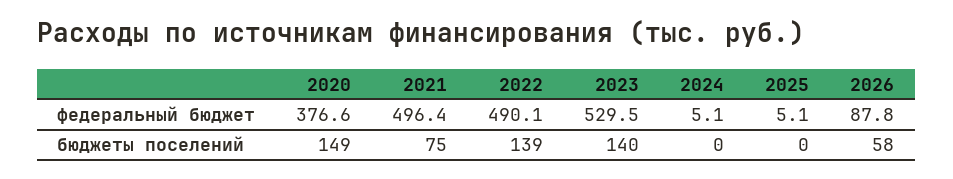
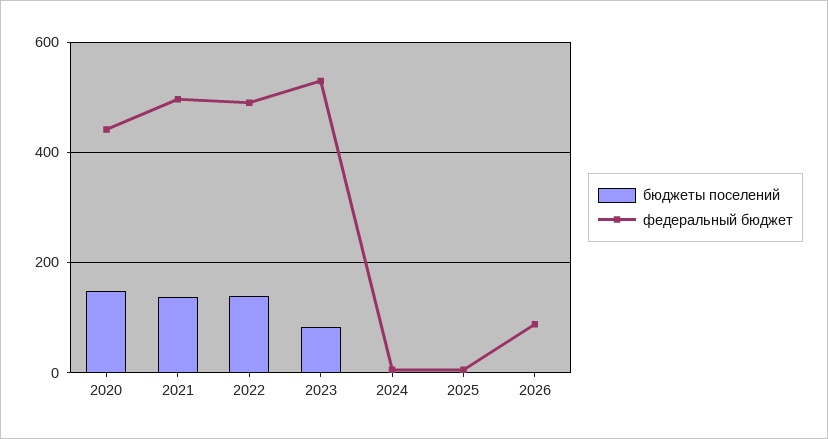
  {
    "федеральный бюджет": {
-     "2020": 376.6,
+     "2020": 440,
      "2021": 496.4,
      "2022": 490.1,
      "2023": 529.5,
      "2024": 5.1,
      "2025": 5.1,
      "2026": 87.8
    },
    "бюджеты поселений": {
      "2020": 149,
-     "2021": 75,
+     "2021": 140,
      "2022": 139,
-     "2023": 140,
+     "2023": 80,
      "2024": 0,
      "2025": 0,
-     "2026": 58
+     "2026": 0
    }
  }

